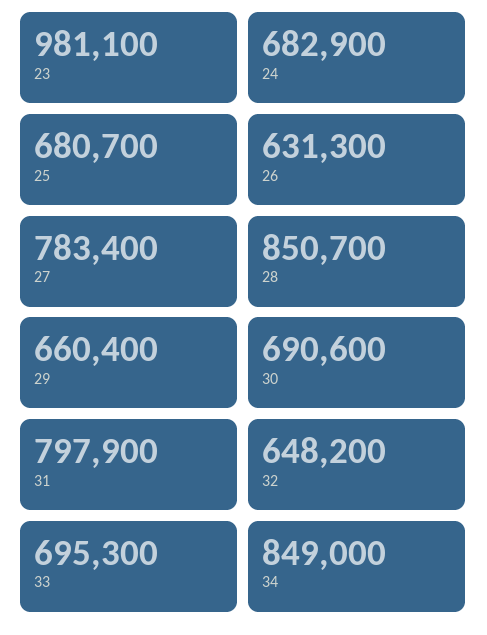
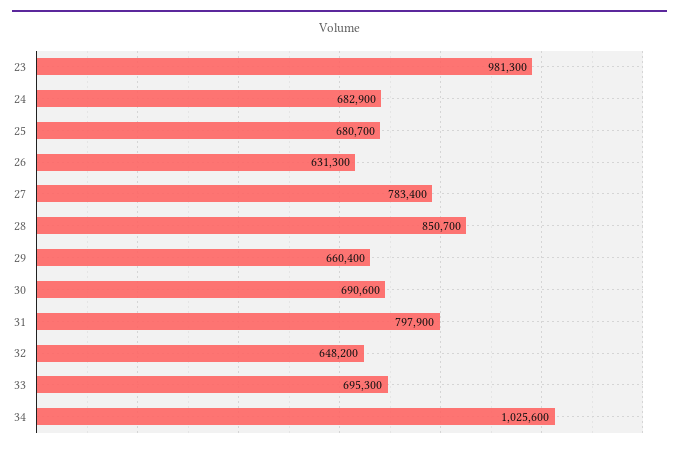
  {
-   "23": 981100,
+   "23": 981300,
    "24": 682900,
    "25": 680700,
    "26": 631300,
    "27": 783400,
    "28": 850700,
    "29": 660400,
    "30": 690600,
    "31": 797900,
    "32": 648200,
    "33": 695300,
-   "34": 849000
+   "34": 1025600
  }

